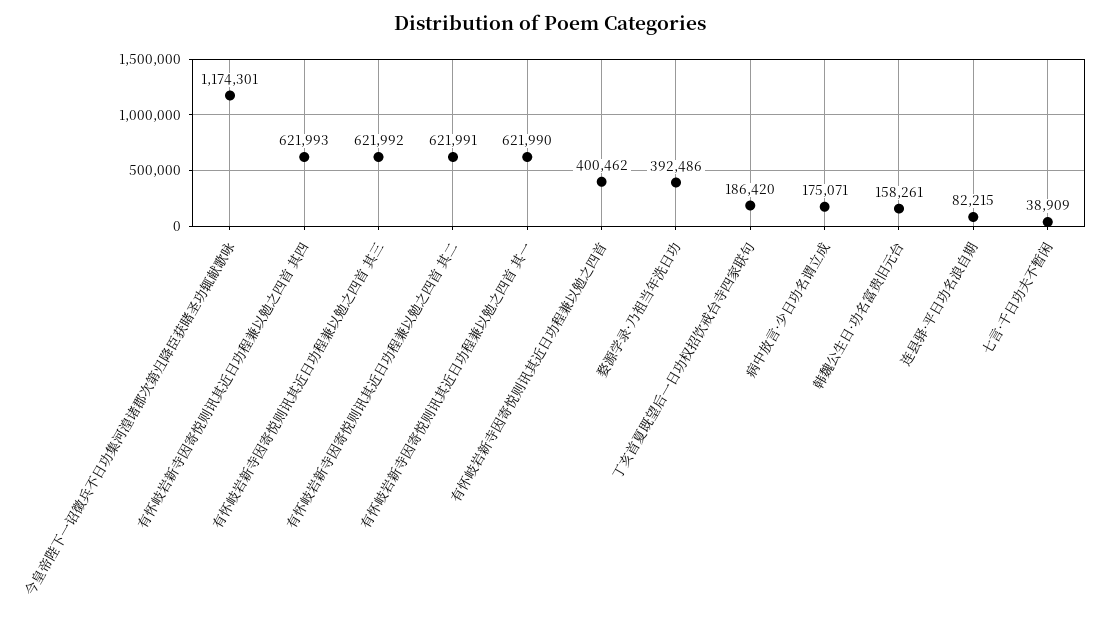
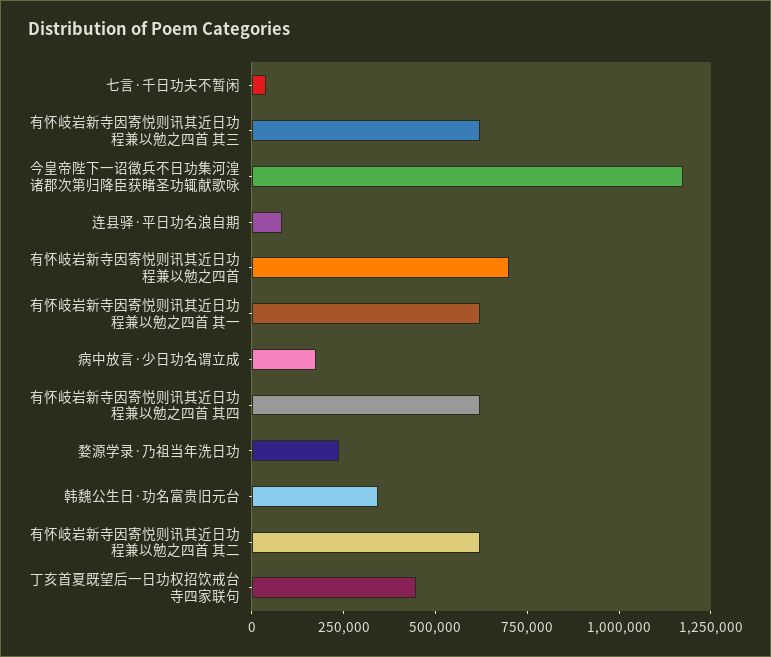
  {
    "今皇帝陛下一诏徵兵不日功集河湟诸郡次第归降臣获睹圣功辄献歌咏": 1174301,
    "有怀岐岩新寺因寄悦则讯其近日功程兼以勉之四首 其四": 621993,
    "有怀岐岩新寺因寄悦则讯其近日功程兼以勉之四首 其三": 621992,
    "有怀岐岩新寺因寄悦则讯其近日功程兼以勉之四首 其二": 621991,
    "有怀岐岩新寺因寄悦则讯其近日功程兼以勉之四首 其一": 621990,
-   "有怀岐岩新寺因寄悦则讯其近日功程兼以勉之四首": 400462,
+   "有怀岐岩新寺因寄悦则讯其近日功程兼以勉之四首": 700000,
-   "婺源学录·乃祖当年洗日功": 392486,
+   "婺源学录·乃祖当年洗日功": 250000,
-   "丁亥首夏既望后一日功权招饮戒台寺四家联句": 186420,
+   "丁亥首夏既望后一日功权招饮戒台寺四家联句": 450000,
    "病中放言·少日功名谓立成": 175071,
-   "韩魏公生日·功名富贵旧元台": 158261,
+   "韩魏公生日·功名富贵旧元台": 350000,
    "连县驿·平日功名浪自期": 82215,
    "七言·千日功夫不暂闲": 38909
  }

